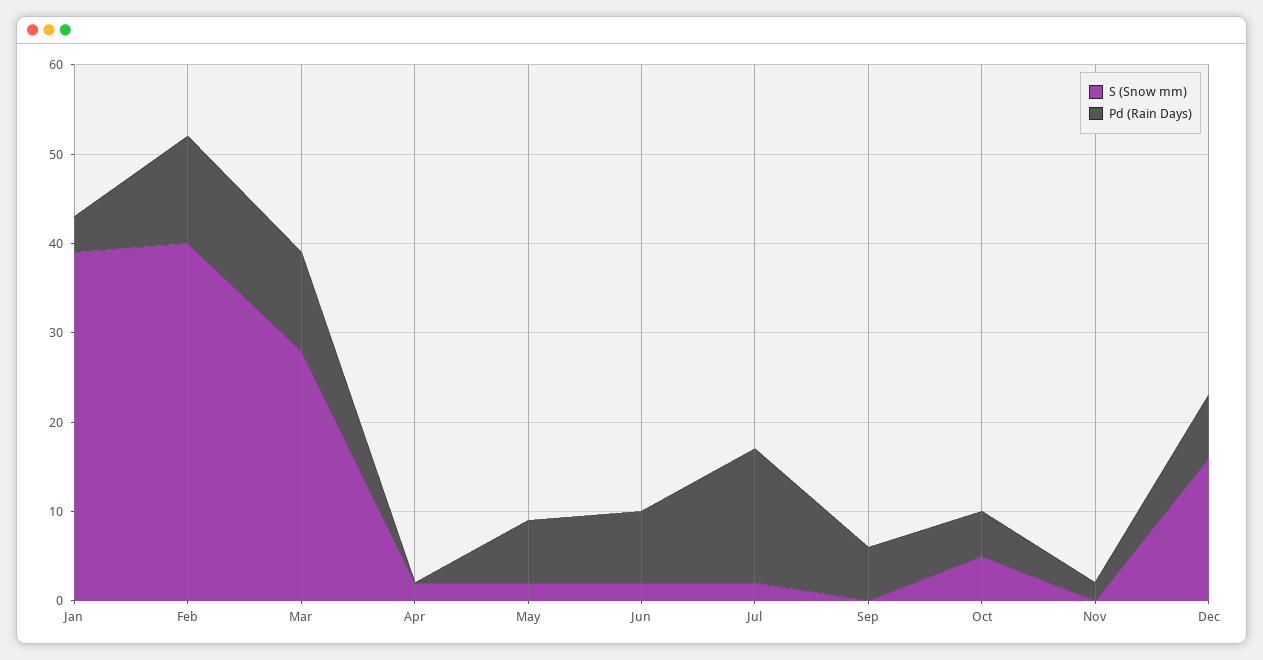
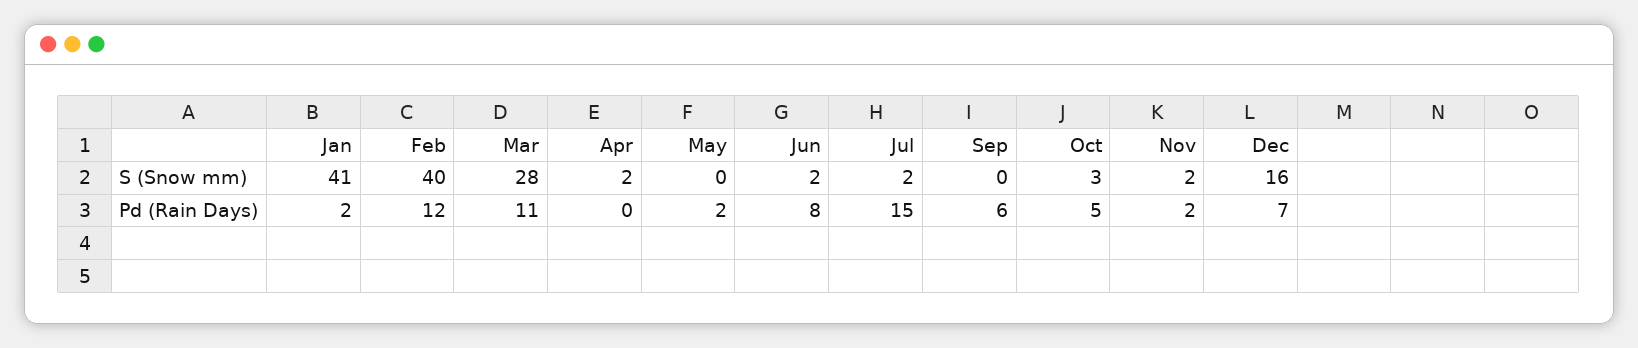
  {
    "S (Snow mm)": {
-     "Jan": 39,
+     "Jan": 41,
      "Feb": 40,
      "Mar": 28,
      "Apr": 2,
-     "May": 2,
+     "May": 0,
      "Jun": 2,
      "Jul": 2,
      "Sep": 0,
-     "Oct": 5,
+     "Oct": 3,
-     "Nov": 0,
+     "Nov": 2,
      "Dec": 16
    },
    "Pd (Rain Days)": {
-     "Jan": 4,
+     "Jan": 2,
      "Feb": 12,
      "Mar": 11,
      "Apr": 0,
-     "May": 7,
+     "May": 2,
      "Jun": 8,
      "Jul": 15,
      "Sep": 6,
      "Oct": 5,
      "Nov": 2,
      "Dec": 7
    }
  }

